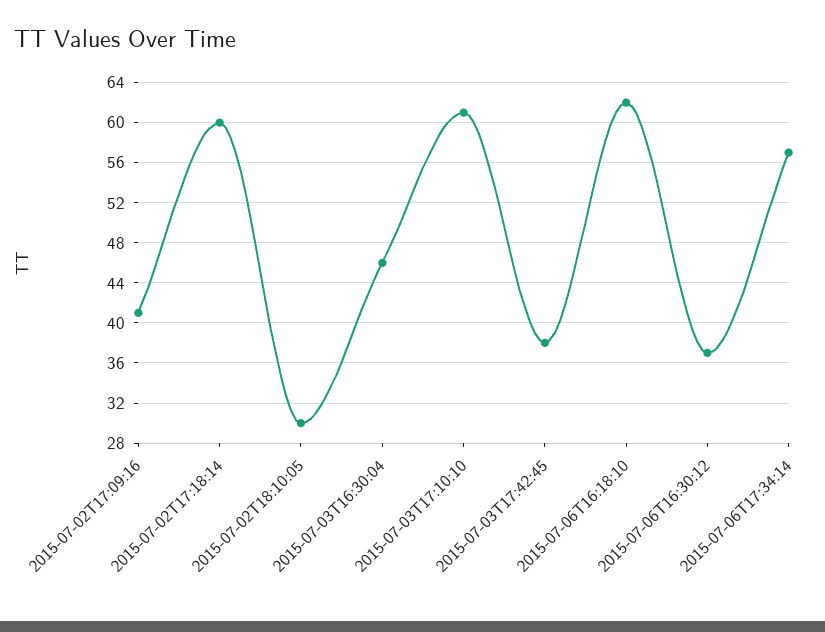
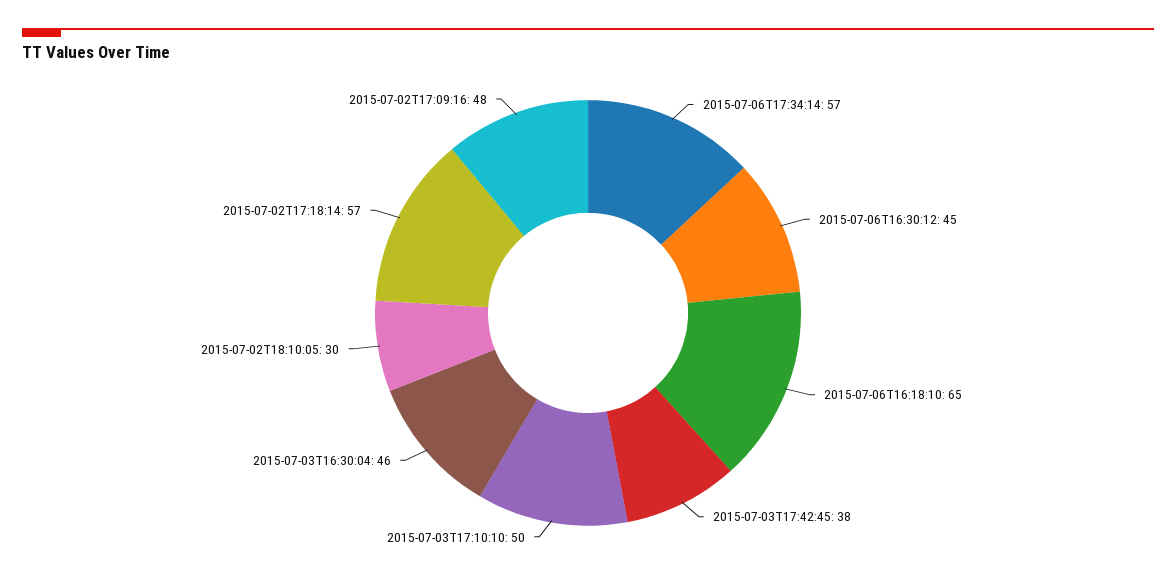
  {
-   "2015-07-02T17:09:16": 41,
+   "2015-07-02T17:09:16": 48,
-   "2015-07-02T17:18:14": 60,
+   "2015-07-02T17:18:14": 57,
    "2015-07-02T18:10:05": 30,
    "2015-07-03T16:30:04": 46,
-   "2015-07-03T17:10:10": 61,
+   "2015-07-03T17:10:10": 50,
    "2015-07-03T17:42:45": 38,
-   "2015-07-06T16:18:10": 62,
+   "2015-07-06T16:18:10": 65,
-   "2015-07-06T16:30:12": 37,
+   "2015-07-06T16:30:12": 45,
    "2015-07-06T17:34:14": 57
  }

